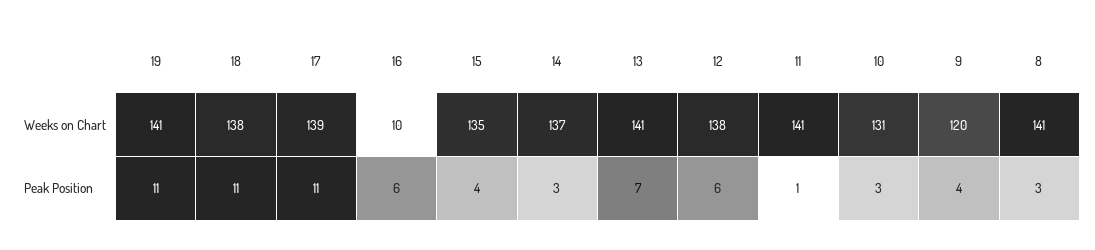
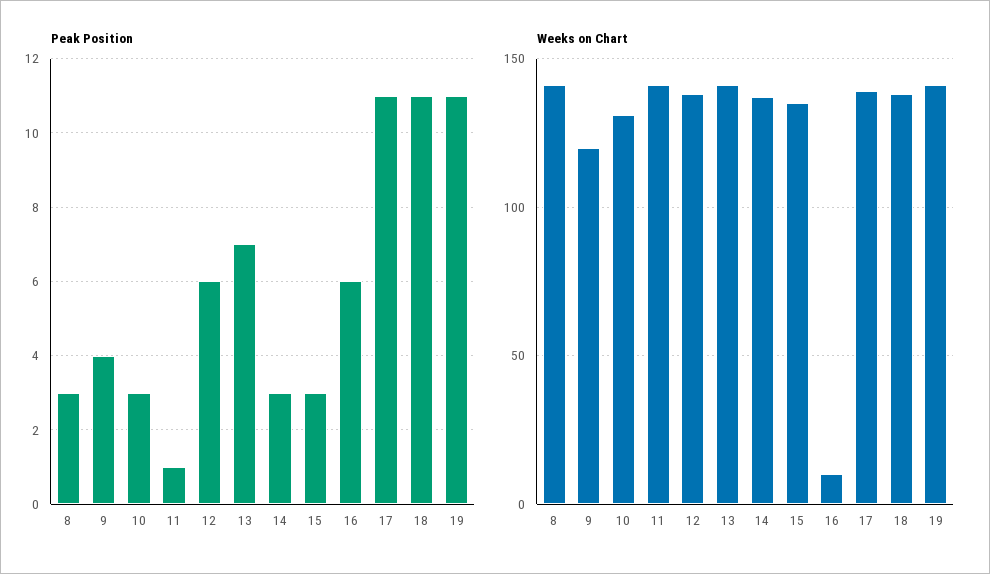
  {
    "Weeks on Chart": {
      "19": 141,
      "18": 138,
      "17": 139,
      "16": 10,
      "15": 135,
      "14": 137,
      "13": 141,
      "12": 138,
      "11": 141,
      "10": 131,
      "9": 120,
      "8": 141
    },
    "Peak Position": {
      "19": 11,
      "18": 11,
      "17": 11,
      "16": 6,
-     "15": 4,
+     "15": 3,
      "14": 3,
      "13": 7,
      "12": 6,
      "11": 1,
      "10": 3,
      "9": 4,
      "8": 3
    }
  }

